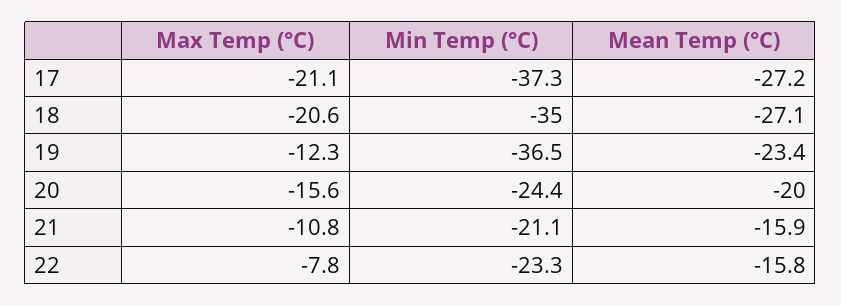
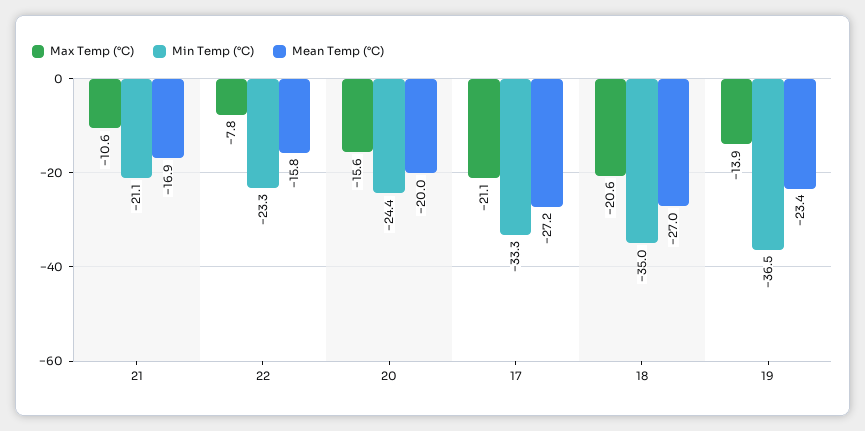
  {
    "Max Temp (°C)": {
      "17": -21.1,
      "18": -20.6,
-     "19": -12.3,
+     "19": -13.9,
      "20": -15.6,
-     "21": -10.8,
+     "21": -10.6,
      "22": -7.8
    },
    "Min Temp (°C)": {
-     "17": -37.3,
+     "17": -33.3,
      "18": -35,
      "19": -36.5,
      "20": -24.4,
      "21": -21.1,
      "22": -23.3
    },
    "Mean Temp (°C)": {
      "17": -27.2,
-     "18": -27.1,
+     "18": -27,
      "19": -23.4,
      "20": -20,
-     "21": -15.9,
+     "21": -16.9,
      "22": -15.8
    }
  }

